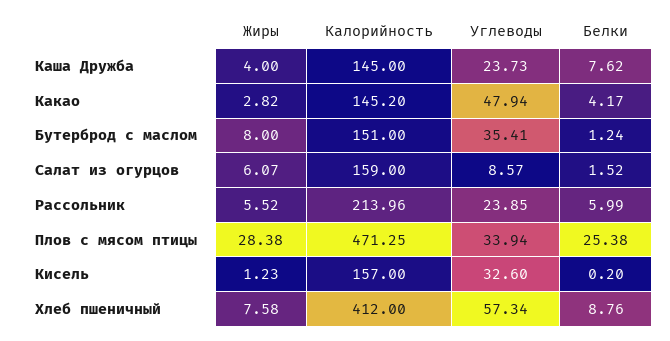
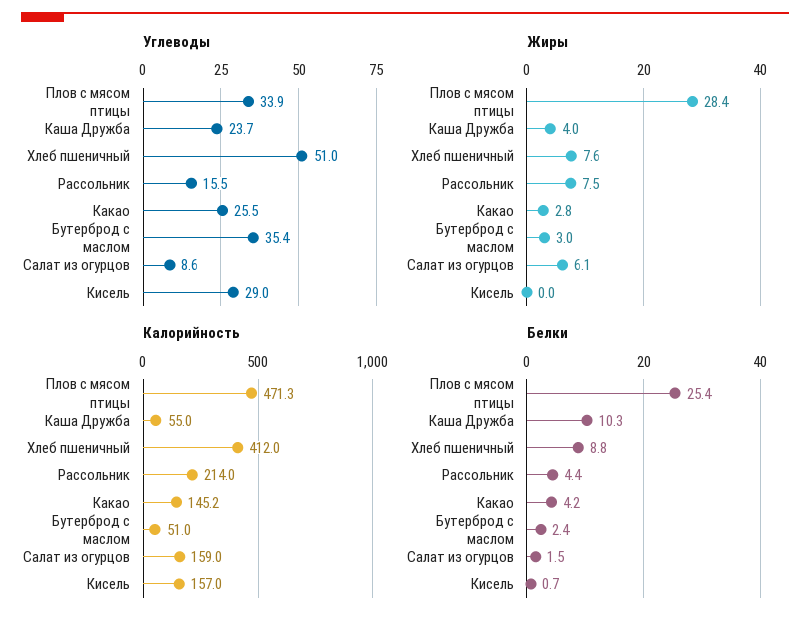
  {
    "Жиры": {
      "Каша Дружба": 4,
      "Какао": 2.82,
-     "Бутерброд с маслом": 8,
+     "Бутерброд с маслом": 3,
      "Салат из огурцов": 6.07,
-     "Рассольник": 5.52,
+     "Рассольник": 7.5,
      "Плов с мясом птицы": 28.38,
-     "Кисель": 1.23,
+     "Кисель": 0,
      "Хлеб пшеничный": 7.58
    },
    "Калорийность": {
-     "Каша Дружба": 145,
+     "Каша Дружба": 55,
      "Какао": 145.2,
-     "Бутерброд с маслом": 151,
+     "Бутерброд с маслом": 51,
      "Салат из огурцов": 159,
      "Рассольник": 213.96,
      "Плов с мясом птицы": 471.25,
      "Кисель": 157,
      "Хлеб пшеничный": 412
    },
    "Углеводы": {
      "Каша Дружба": 23.73,
-     "Какао": 47.94,
+     "Какао": 25.5,
      "Бутерброд с маслом": 35.41,
      "Салат из огурцов": 8.57,
-     "Рассольник": 23.85,
+     "Рассольник": 15.5,
      "Плов с мясом птицы": 33.94,
-     "Кисель": 32.6,
+     "Кисель": 29,
-     "Хлеб пшеничный": 57.34
+     "Хлеб пшеничный": 51
    },
    "Белки": {
-     "Каша Дружба": 7.62,
+     "Каша Дружба": 10.3,
      "Какао": 4.17,
-     "Бутерброд с маслом": 1.24,
+     "Бутерброд с маслом": 2.4,
      "Салат из огурцов": 1.52,
-     "Рассольник": 5.99,
+     "Рассольник": 4.4,
      "Плов с мясом птицы": 25.38,
-     "Кисель": 0.2,
+     "Кисель": 0.7,
      "Хлеб пшеничный": 8.76
    }
  }

